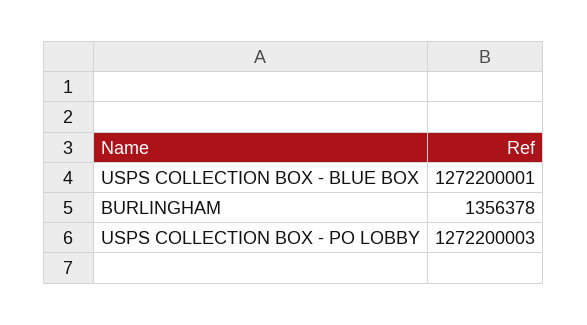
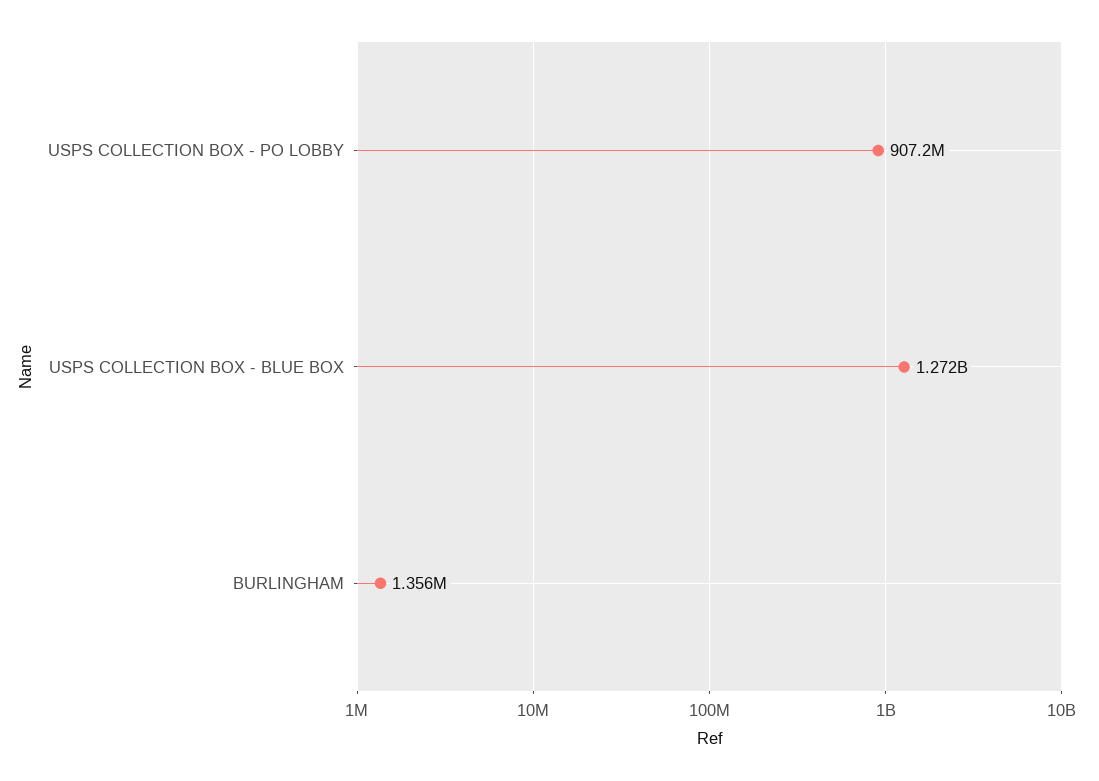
  {
    "USPS COLLECTION BOX - BLUE BOX": 1272200001,
    "BURLINGHAM": 1356378,
-   "USPS COLLECTION BOX - PO LOBBY": 1272200003
+   "USPS COLLECTION BOX - PO LOBBY": 907200000
  }

